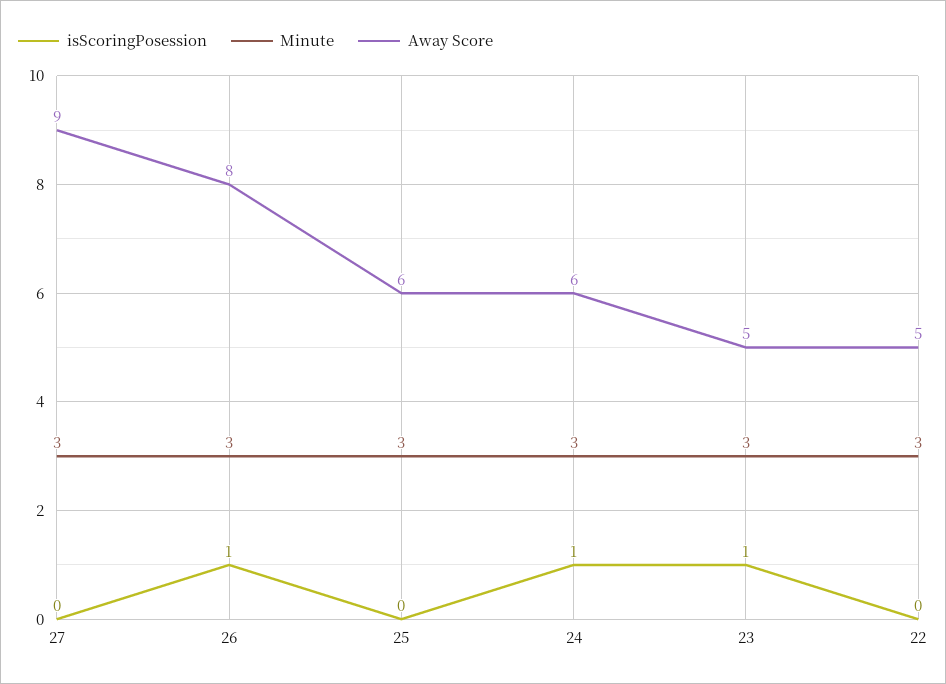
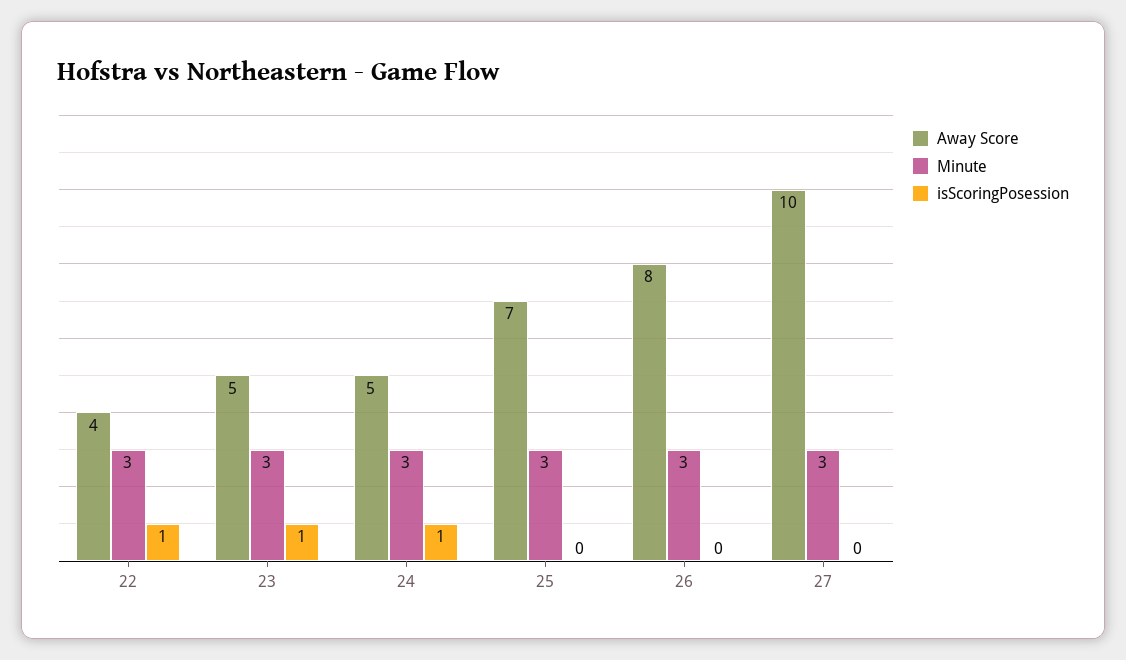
  {
    "isScoringPosession": {
      "27": 0,
-     "26": 1,
+     "26": 0,
      "25": 0,
      "24": 1,
      "23": 1,
-     "22": 0
+     "22": 1
    },
    "Minute": {
      "27": 3,
      "26": 3,
      "25": 3,
      "24": 3,
      "23": 3,
      "22": 3
    },
    "Away Score": {
-     "27": 9,
+     "27": 10,
      "26": 8,
-     "25": 6,
+     "25": 7,
-     "24": 6,
+     "24": 5,
      "23": 5,
-     "22": 5
+     "22": 4
    }
  }

